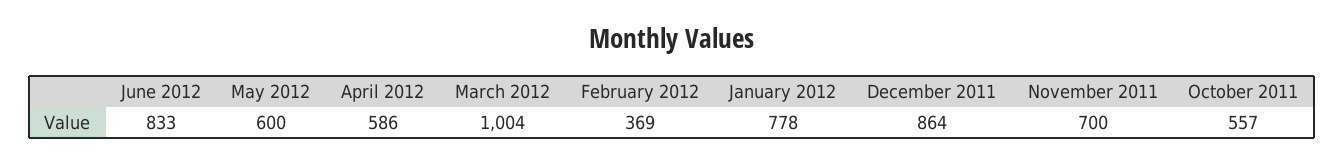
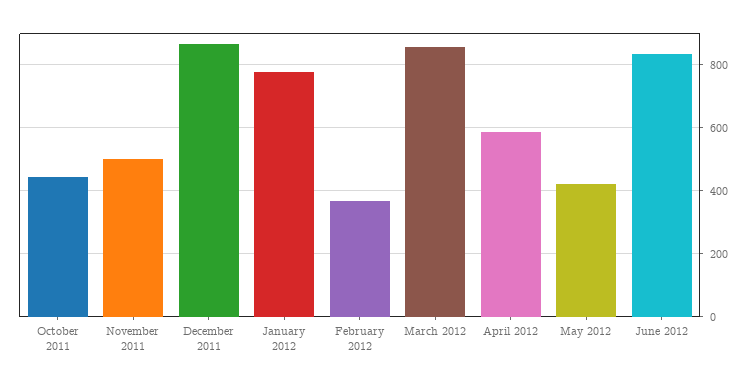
  {
    "June 2012": 833,
-   "May 2012": 600,
+   "May 2012": 420,
    "April 2012": 586,
-   "March 2012": 1004,
+   "March 2012": 860,
    "February 2012": 369,
    "January 2012": 778,
    "December 2011": 864,
-   "November 2011": 700,
+   "November 2011": 500,
-   "October 2011": 557
+   "October 2011": 440
  }

